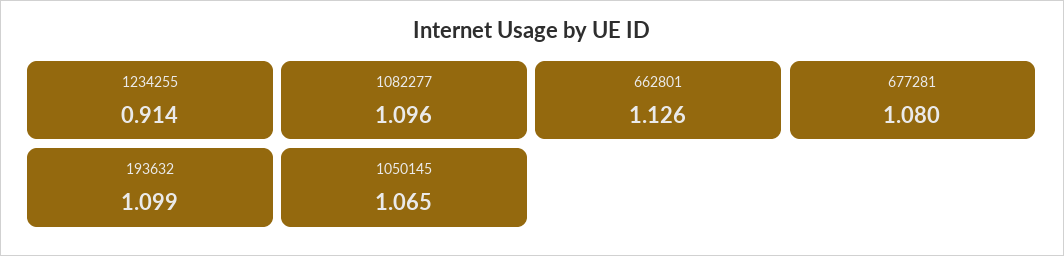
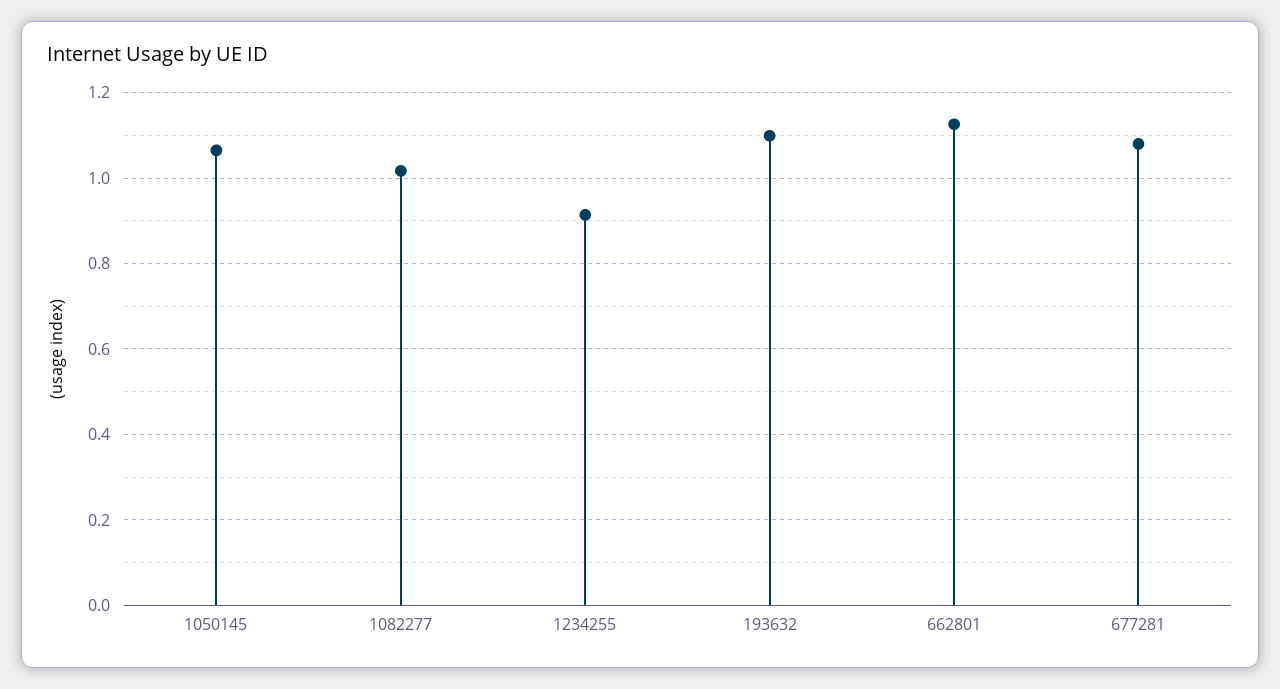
  {
    "1234255": 0.914,
-   "1082277": 1.096,
+   "1082277": 1.02,
    "662801": 1.126,
    "677281": 1.08,
    "193632": 1.099,
    "1050145": 1.065
  }

